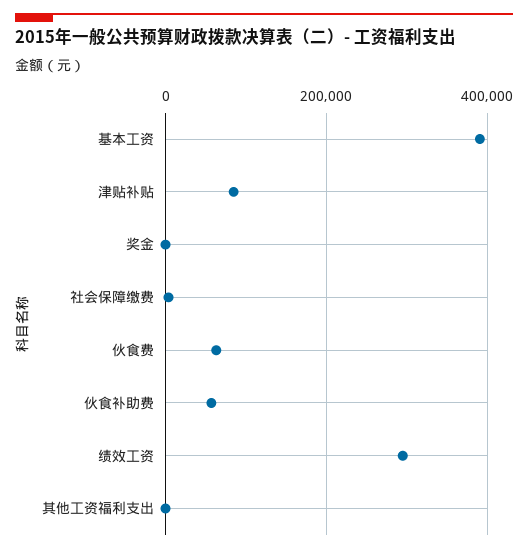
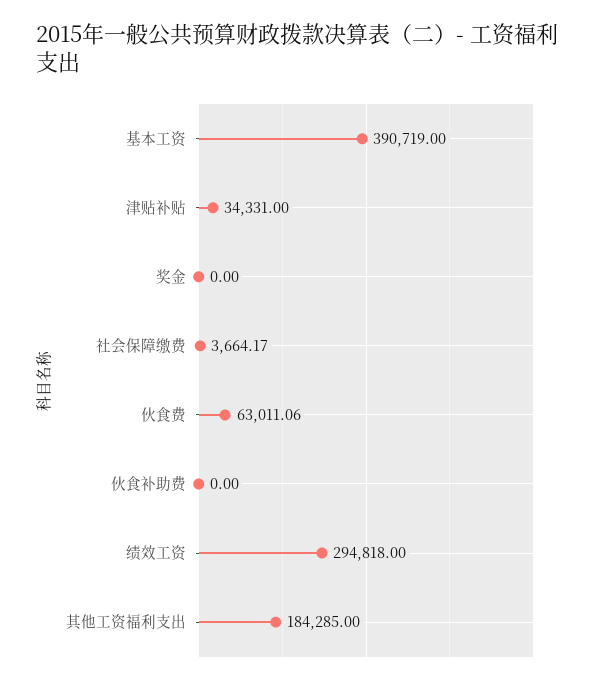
  {
    "基本工资": 390719,
-   "津贴补贴": 80000,
+   "津贴补贴": 34331,
    "奖金": 0,
    "社会保障缴费": 3664.17,
    "伙食费": 63011.06,
-   "伙食补助费": 60000,
+   "伙食补助费": 0,
    "绩效工资": 294818,
-   "其他工资福利支出": 0
+   "其他工资福利支出": 184285
  }

